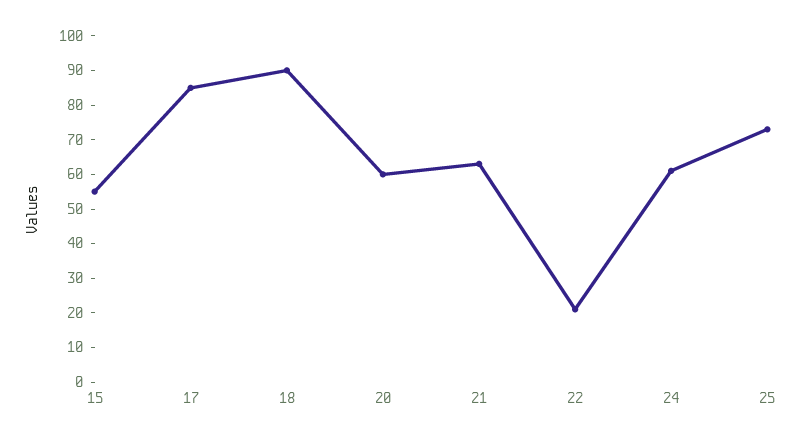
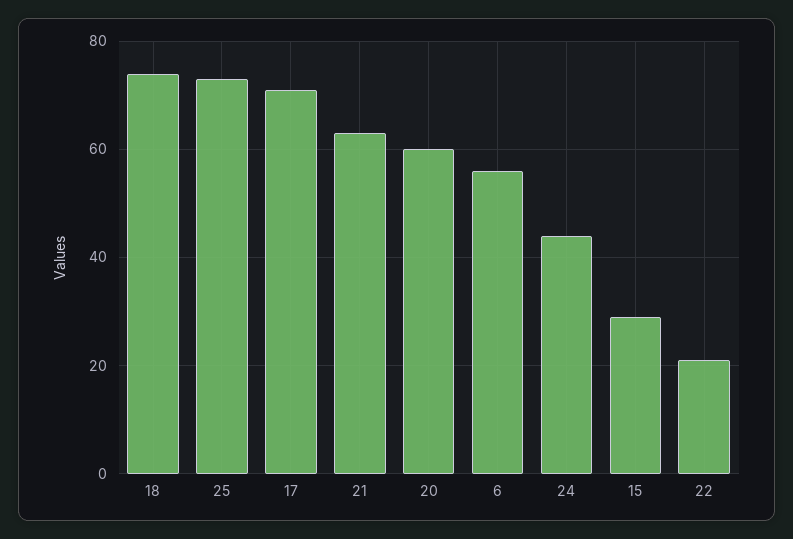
  {
-   "15": 55,
+   "15": 30,
-   "17": 85,
+   "17": 70,
-   "18": 90,
+   "18": 75,
    "20": 60,
    "21": 65,
    "22": 20,
-   "24": 60,
+   "24": 45,
-   "25": 75
+   "25": 75,
+   "6": 55
  }

